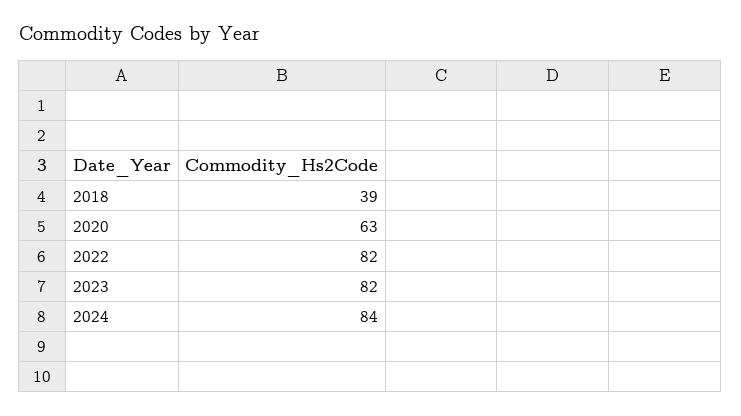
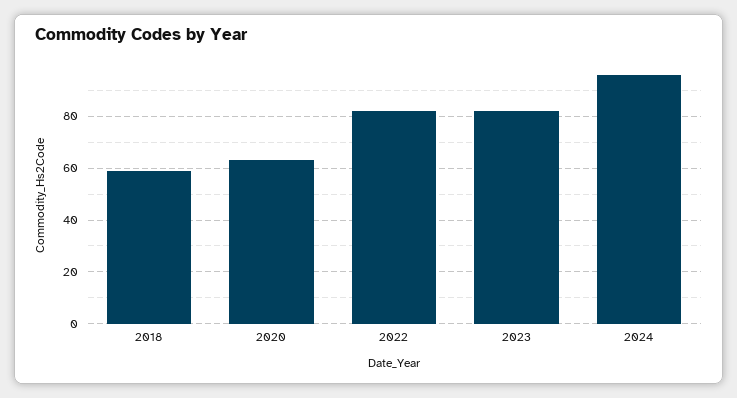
  {
-   "2018": 39,
+   "2018": 60,
    "2020": 63,
    "2022": 82,
    "2023": 82,
-   "2024": 84
+   "2024": 95
  }

